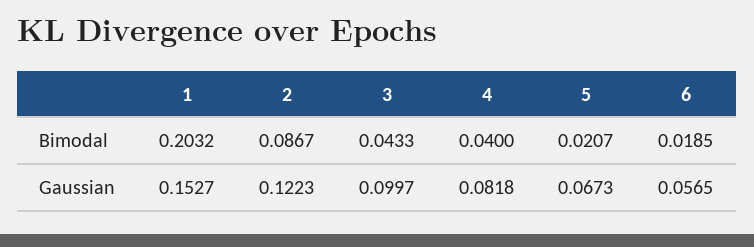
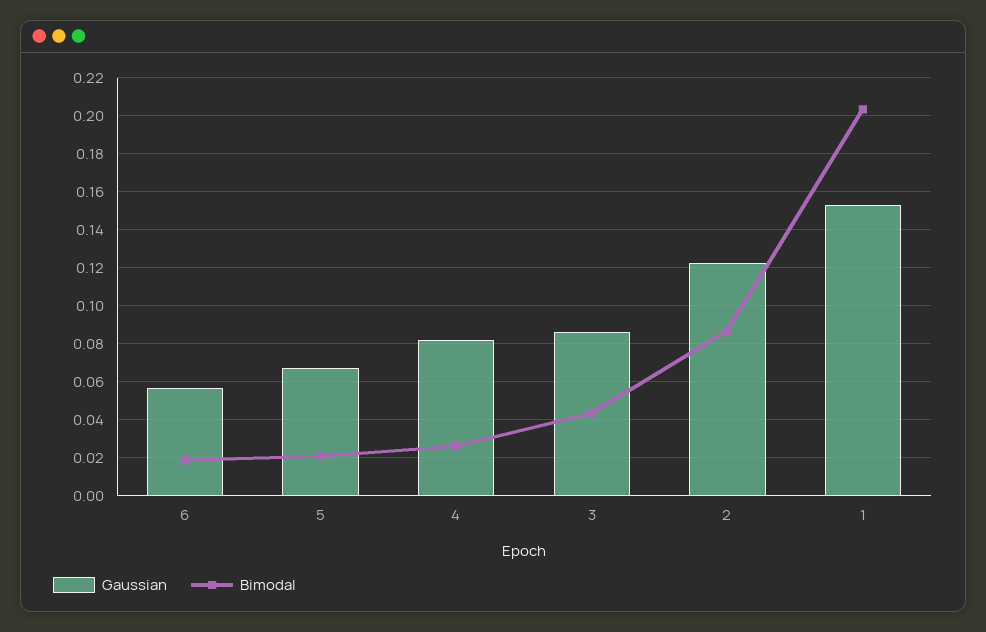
  {
    "Bimodal": {
      "1": 0.2032,
      "2": 0.0867,
      "3": 0.0433,
-     "4": 0.04,
+     "4": 0.025,
      "5": 0.0207,
      "6": 0.0185
    },
    "Gaussian": {
      "1": 0.1527,
      "2": 0.1223,
-     "3": 0.0997,
+     "3": 0.085,
      "4": 0.0818,
      "5": 0.0673,
      "6": 0.0565
    }
  }

